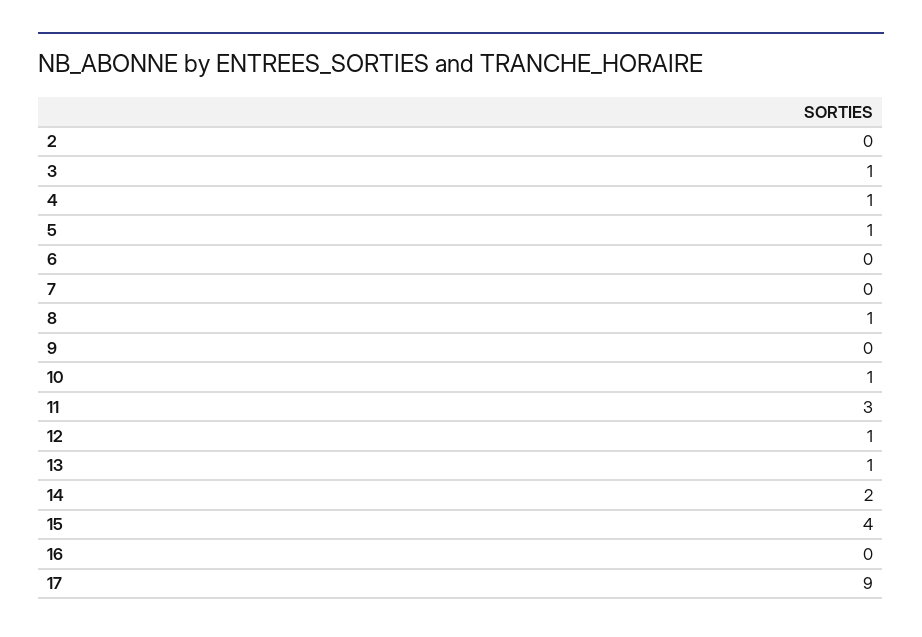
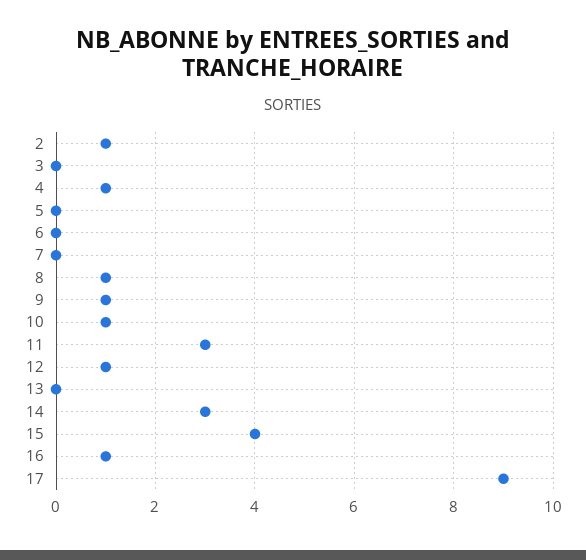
  {
-   "2": 0,
+   "2": 1,
-   "3": 1,
+   "3": 0,
    "4": 1,
-   "5": 1,
+   "5": 0,
    "6": 0,
    "7": 0,
    "8": 1,
-   "9": 0,
+   "9": 1,
    "10": 1,
    "11": 3,
    "12": 1,
-   "13": 1,
+   "13": 0,
-   "14": 2,
+   "14": 3,
    "15": 4,
-   "16": 0,
+   "16": 1,
    "17": 9
  }

